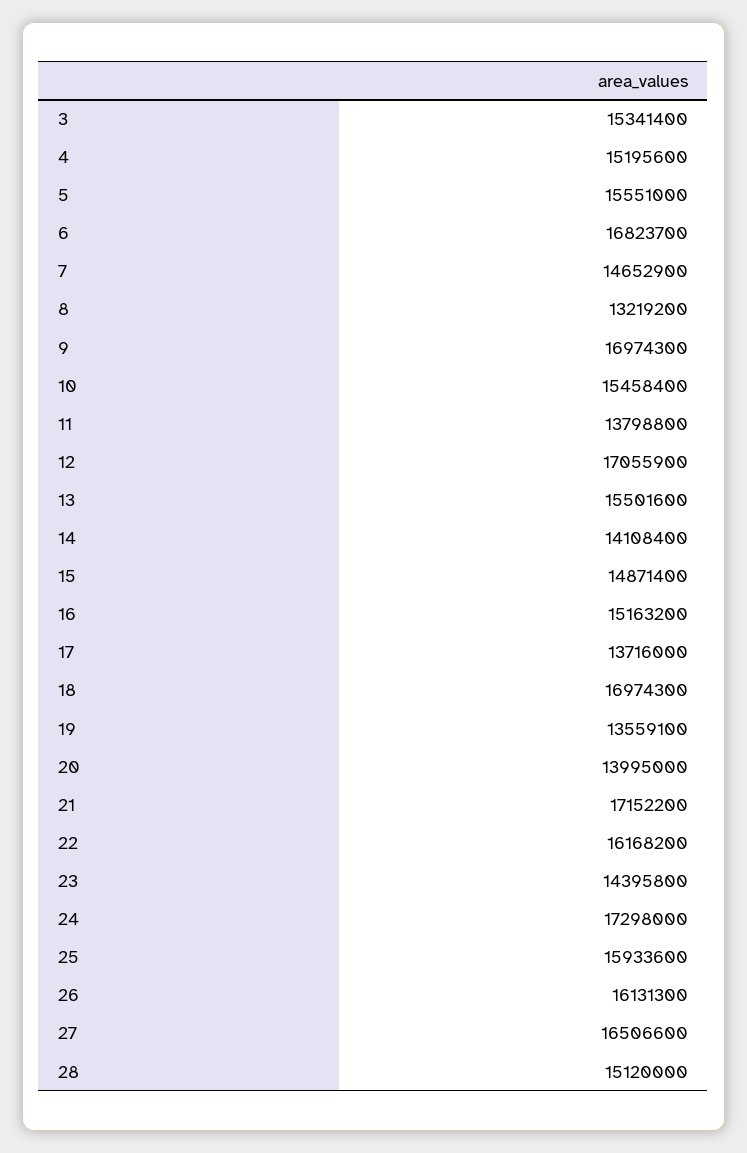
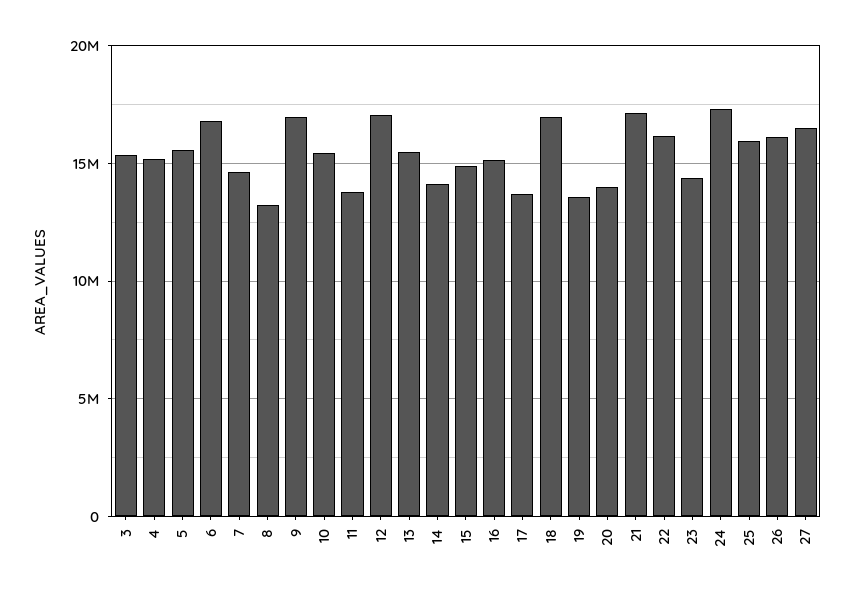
  {
    "3": 15341400,
    "4": 15195600,
    "5": 15551000,
    "6": 16823700,
    "7": 14652900,
    "8": 13219200,
    "9": 16974300,
    "10": 15458400,
    "11": 13798800,
    "12": 17055900,
    "13": 15501600,
    "14": 14108400,
    "15": 14871400,
    "16": 15163200,
    "17": 13716000,
    "18": 16974300,
    "19": 13559100,
    "20": 13995000,
    "21": 17152200,
    "22": 16168200,
    "23": 14395800,
    "24": 17298000,
    "25": 15933600,
    "26": 16131300,
-   "27": 16506600,
+   "27": 16506600
-   "28": 15120000
  }

